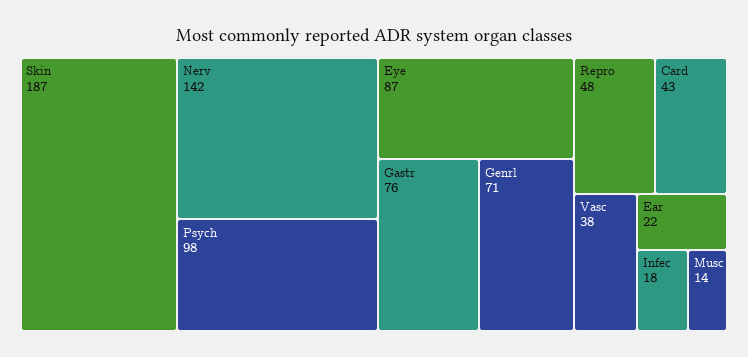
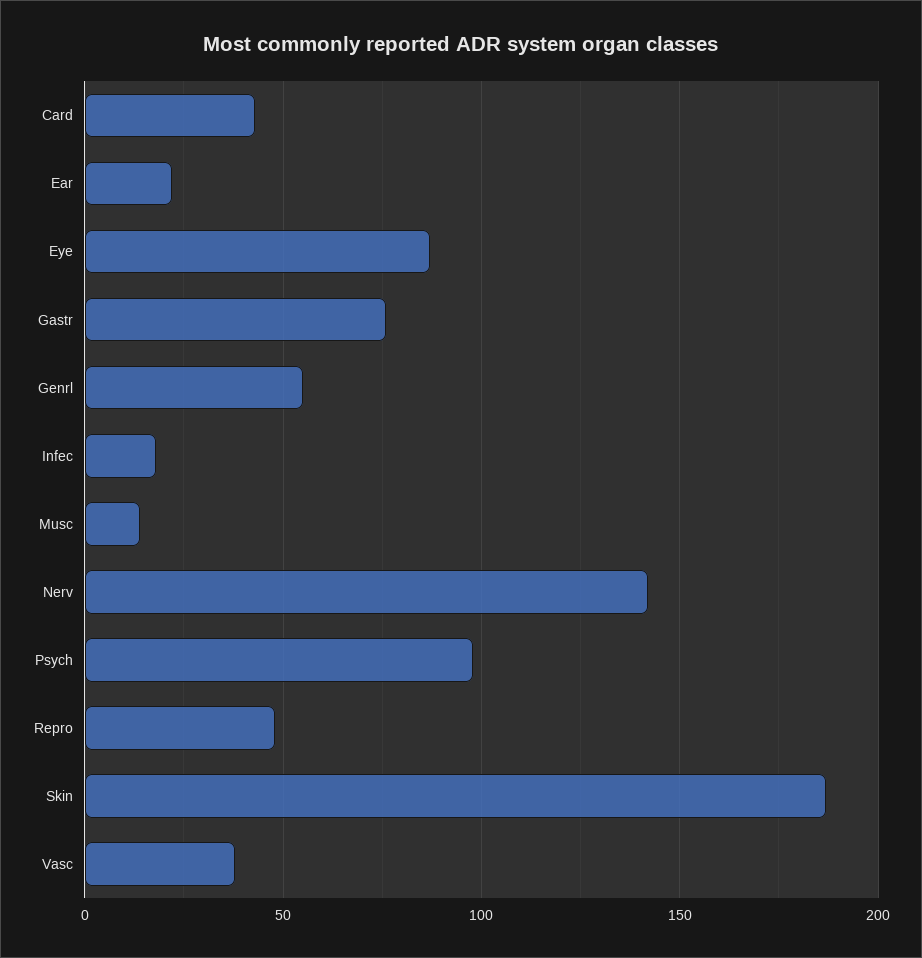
  {
    "Skin": 187,
    "Nerv": 142,
    "Psych": 98,
    "Eye": 87,
    "Gastr": 76,
-   "Genrl": 71,
+   "Genrl": 55,
    "Repro": 48,
    "Card": 43,
    "Vasc": 38,
    "Ear": 22,
    "Infec": 18,
    "Musc": 14
  }

